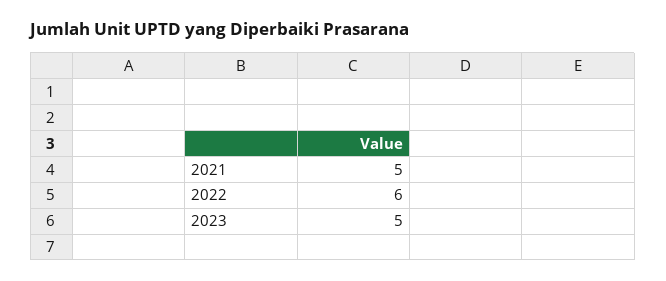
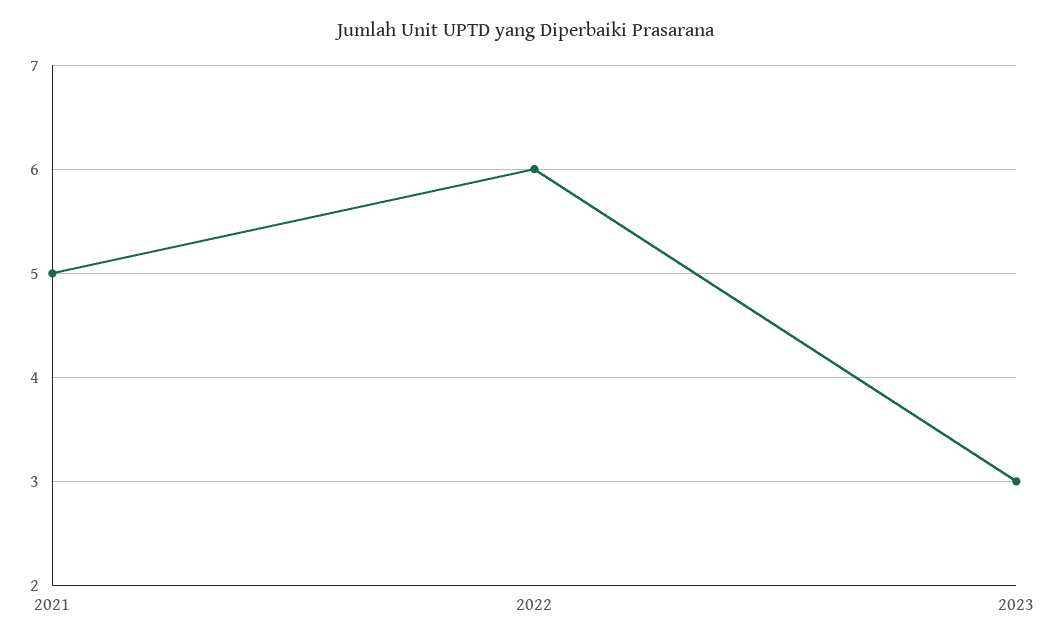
  {
    "2021": 5,
    "2022": 6,
-   "2023": 5
+   "2023": 3
  }

